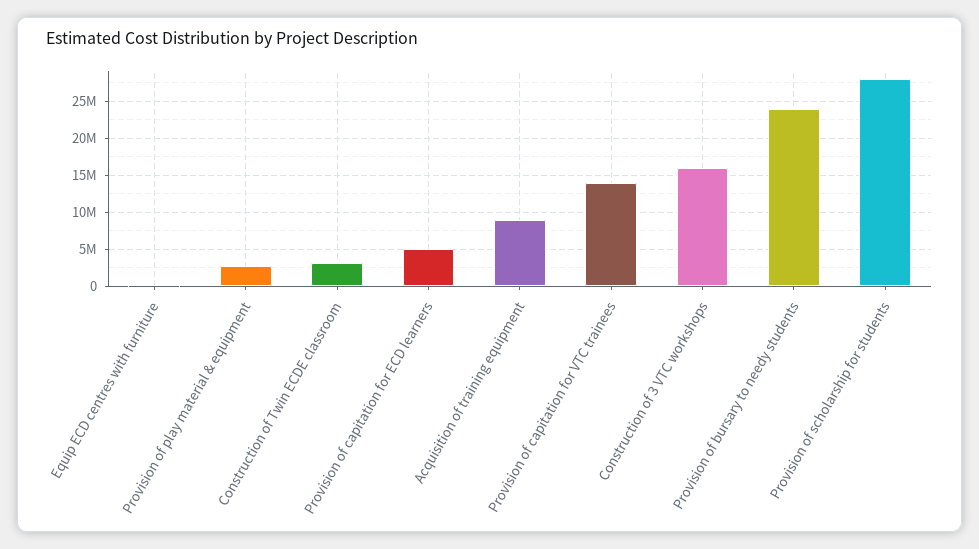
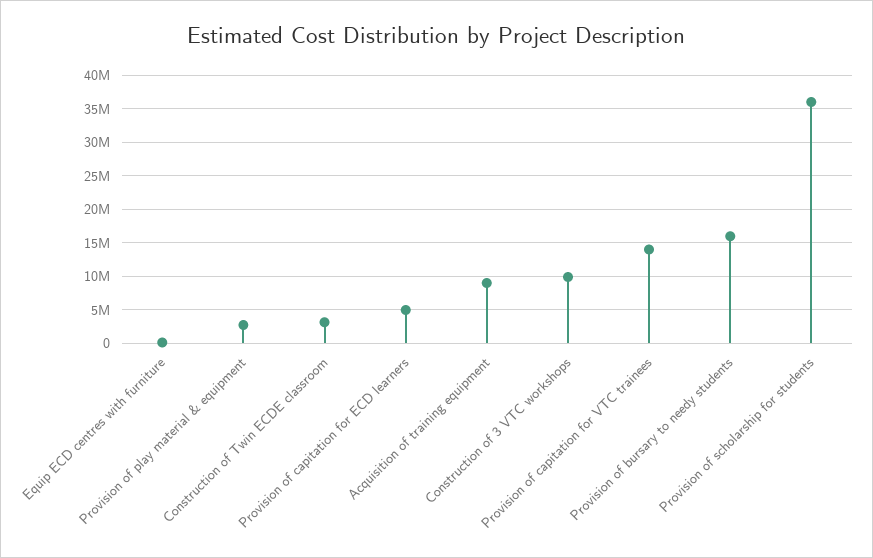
  {
    "Equip ECD centres with furniture": 0,
    "Provision of play material & equipment": 3000000,
    "Construction of Twin ECDE classroom": 3000000,
    "Provision of capitation for ECD learners": 5000000,
    "Acquisition of training equipment": 9000000,
    "Provision of capitation for VTC trainees": 14000000,
-   "Construction of 3 VTC workshops": 16000000,
+   "Construction of 3 VTC workshops": 10000000,
-   "Provision of bursary to needy students": 24000000,
+   "Provision of bursary to needy students": 16000000,
-   "Provision of scholarship for students": 28000000
+   "Provision of scholarship for students": 36000000
  }

